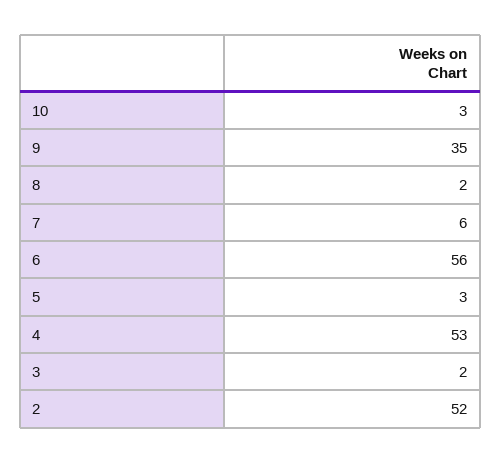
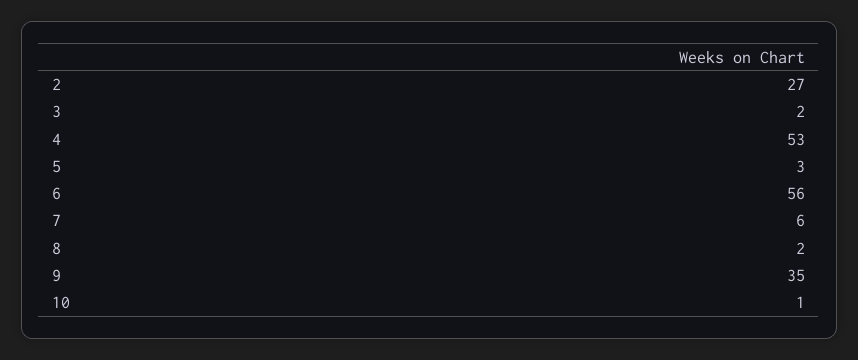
  {
-   "10": 3,
+   "10": 1,
    "9": 35,
    "8": 2,
    "7": 6,
    "6": 56,
    "5": 3,
    "4": 53,
    "3": 2,
-   "2": 52
+   "2": 27
  }

